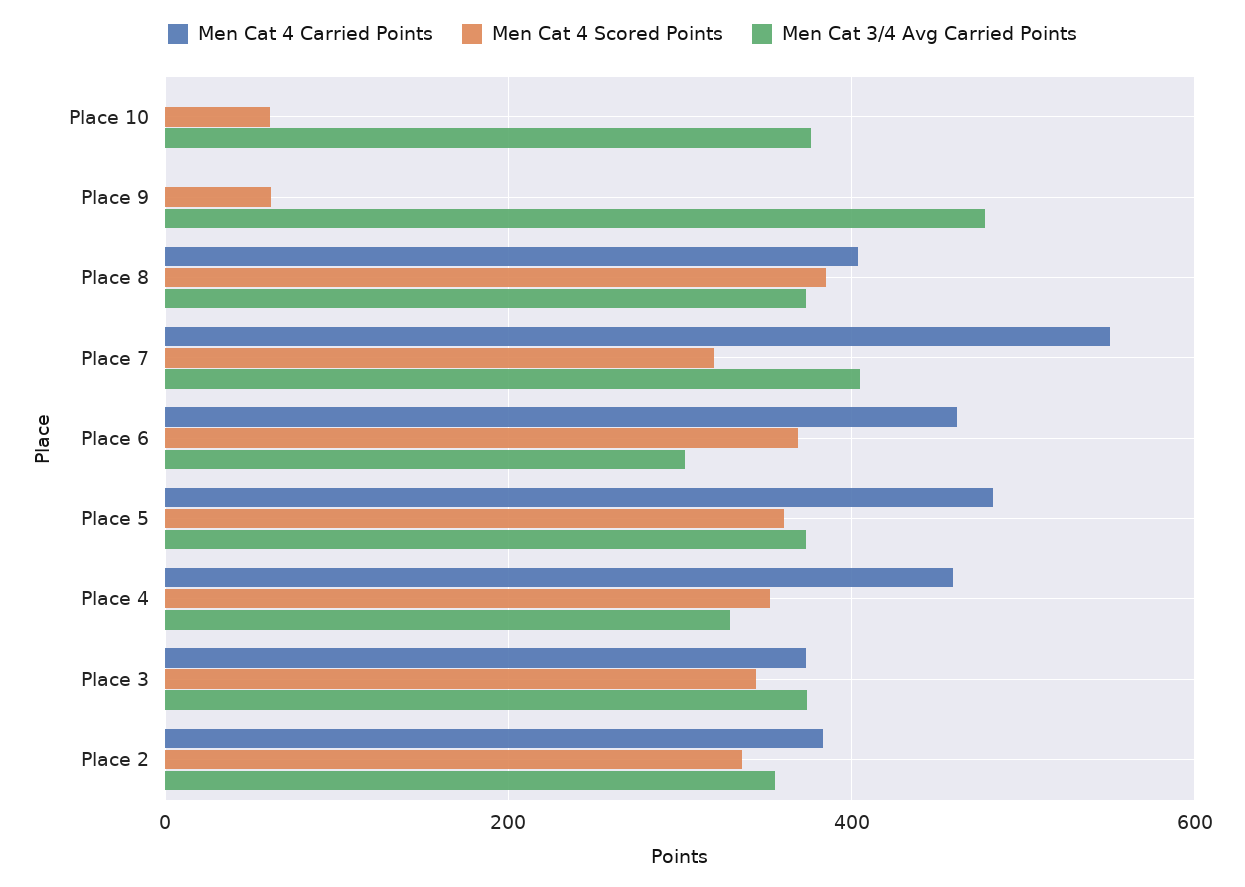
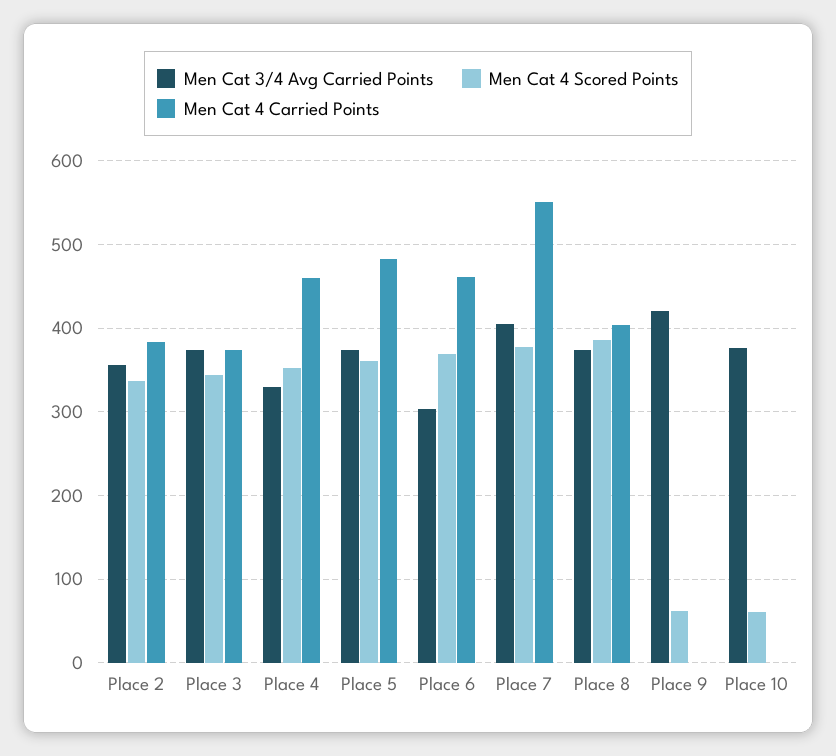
  {
    "Men Cat 4 Carried Points": {
      "Place 10": 0,
      "Place 9": 0,
      "Place 8": 400,
      "Place 7": 550,
      "Place 6": 460,
      "Place 5": 480,
      "Place 4": 460,
      "Place 3": 370,
      "Place 2": 380
    },
    "Men Cat 4 Scored Points": {
      "Place 10": 60,
      "Place 9": 60,
      "Place 8": 390,
-     "Place 7": 320,
+     "Place 7": 380,
      "Place 6": 370,
      "Place 5": 360,
      "Place 4": 350,
      "Place 3": 340,
      "Place 2": 340
    },
    "Men Cat 3/4 Avg Carried Points": {
      "Place 10": 380,
-     "Place 9": 480,
+     "Place 9": 420,
      "Place 8": 370,
      "Place 7": 400,
      "Place 6": 300,
      "Place 5": 370,
      "Place 4": 330,
      "Place 3": 370,
      "Place 2": 360
    }
  }

